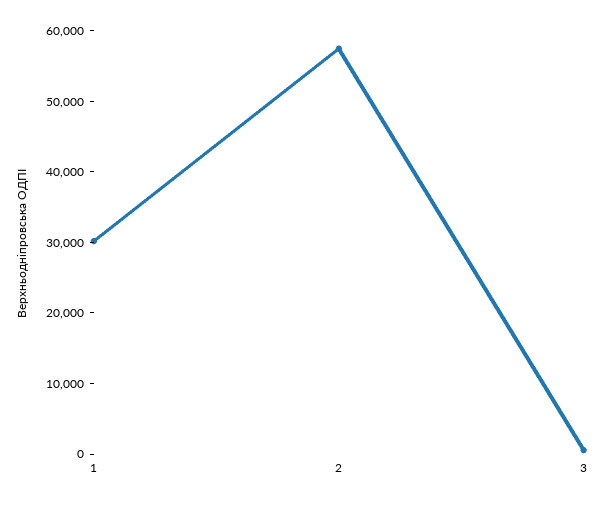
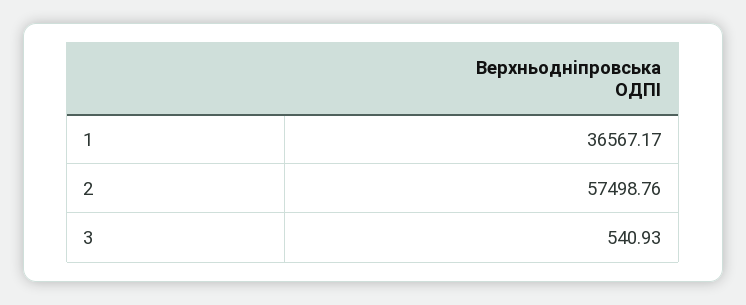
  {
-   "1": 30000,
+   "1": 36567.17,
    "2": 57498.76,
    "3": 540.93
  }

